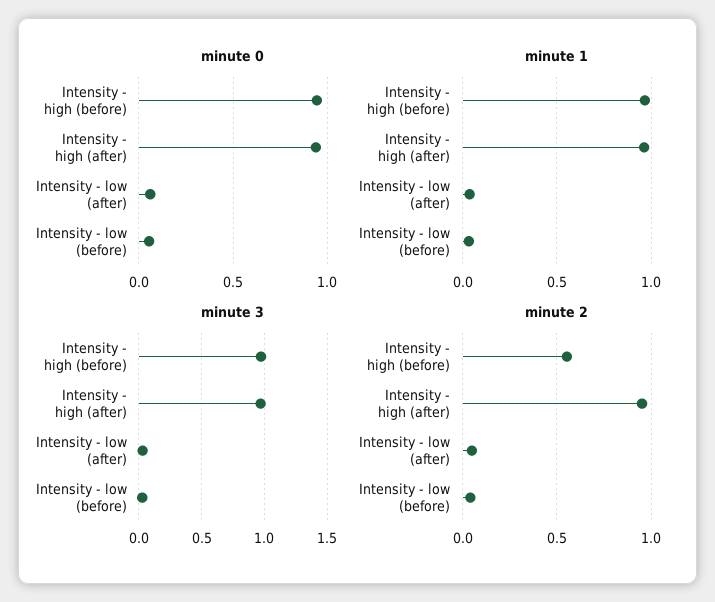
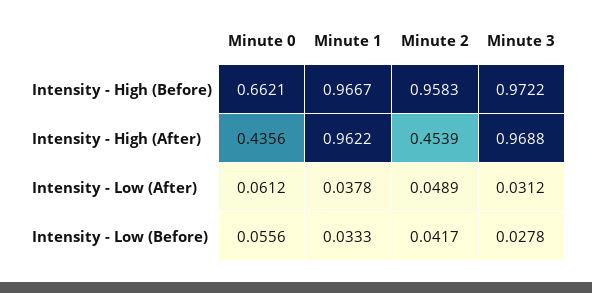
  {
    "minute 0": {
-     "Intensity - high (before)": 0.95,
+     "Intensity - high (before)": 0.6621,
-     "Intensity - high (after)": 0.95,
+     "Intensity - high (after)": 0.4356,
      "Intensity - low (after)": 0.0612,
      "Intensity - low (before)": 0.0556
    },
    "minute 1": {
      "Intensity - high (before)": 0.9667,
      "Intensity - high (after)": 0.9622,
      "Intensity - low (after)": 0.0378,
      "Intensity - low (before)": 0.0333
    },
    "minute 3": {
      "Intensity - high (before)": 0.9722,
      "Intensity - high (after)": 0.9688,
      "Intensity - low (after)": 0.0312,
      "Intensity - low (before)": 0.0278
    },
    "minute 2": {
-     "Intensity - high (before)": 0.55,
+     "Intensity - high (before)": 0.9583,
-     "Intensity - high (after)": 0.95,
+     "Intensity - high (after)": 0.4539,
      "Intensity - low (after)": 0.0489,
      "Intensity - low (before)": 0.0417
    }
  }

